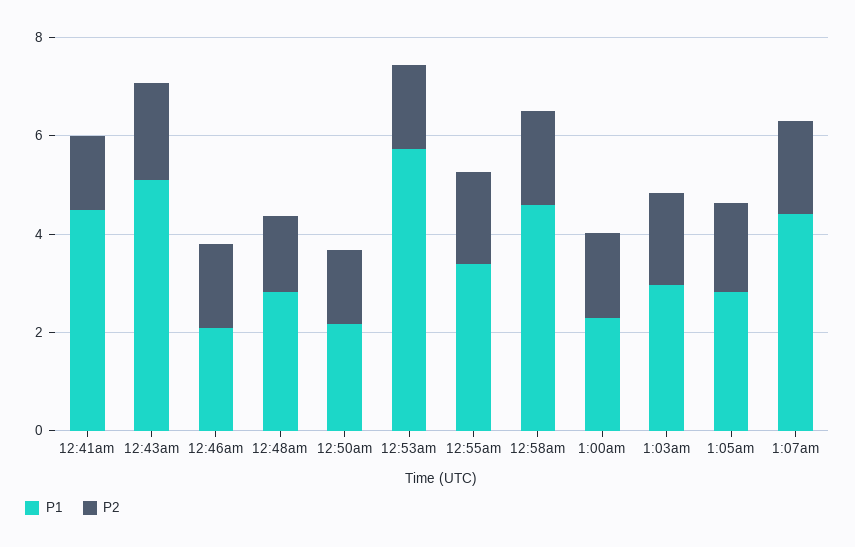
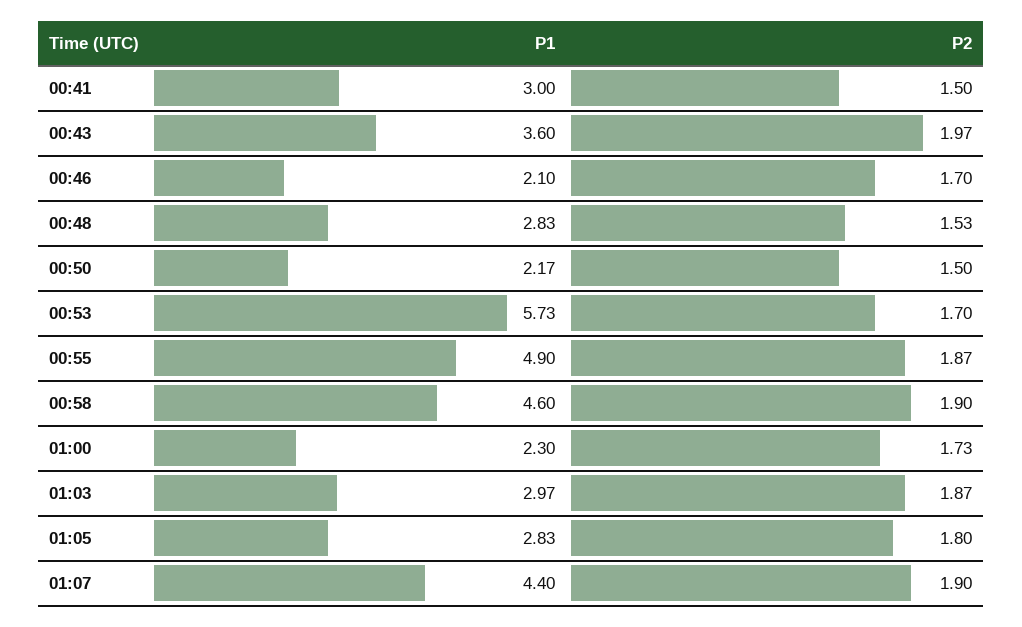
  {
    "P1": {
-     "12:41am": 4.5,
+     "12:41am": 3,
-     "12:43am": 5,
+     "12:43am": 3.6,
      "12:46am": 2.1,
      "12:48am": 2.83,
      "12:50am": 2.17,
      "12:53am": 5.73,
-     "12:55am": 3.5,
+     "12:55am": 4.9,
      "12:58am": 4.6,
      "1:00am": 2.3,
      "1:03am": 2.97,
      "1:05am": 2.83,
      "1:07am": 4.4
    },
    "P2": {
      "12:41am": 1.5,
      "12:43am": 1.97,
      "12:46am": 1.7,
      "12:48am": 1.53,
      "12:50am": 1.5,
      "12:53am": 1.7,
      "12:55am": 1.87,
      "12:58am": 1.9,
      "1:00am": 1.73,
      "1:03am": 1.87,
      "1:05am": 1.8,
      "1:07am": 1.9
    }
  }

